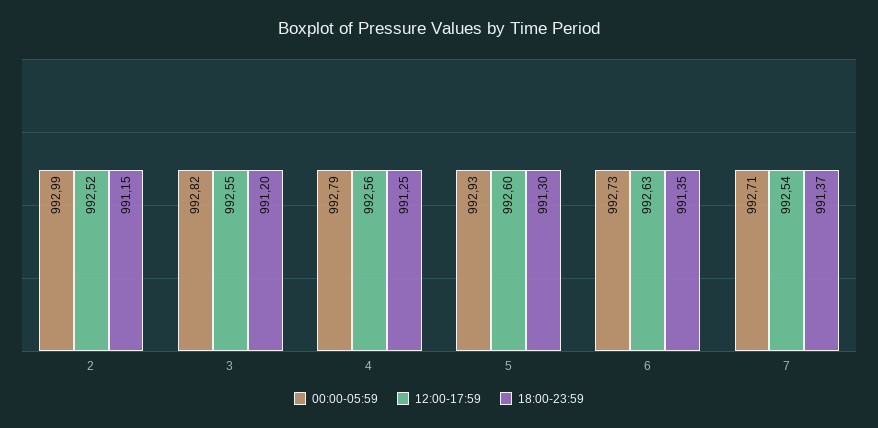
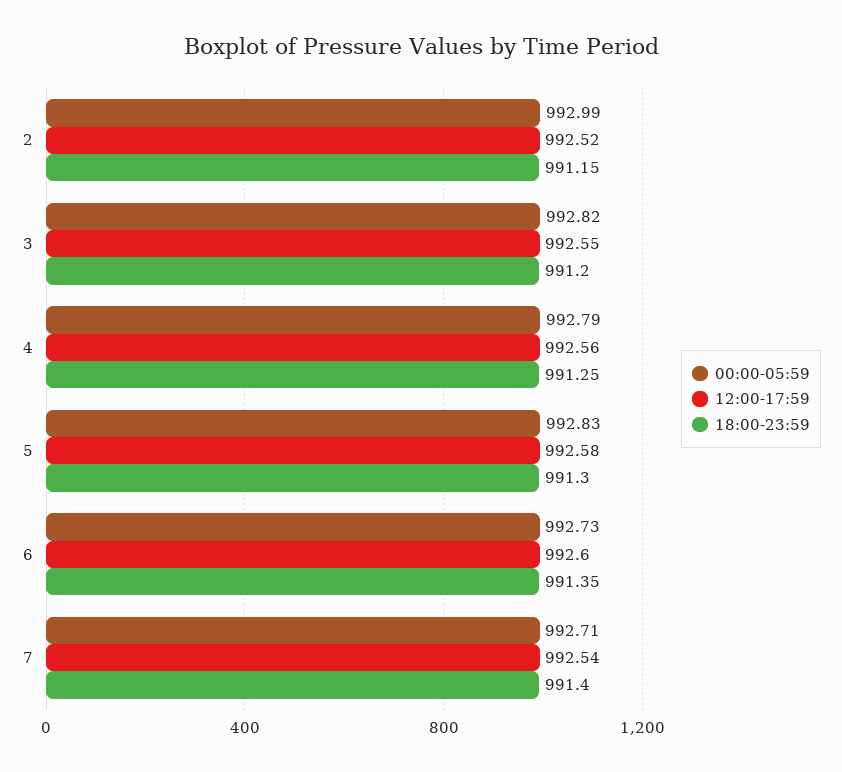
  {
    "00:00-05:59": {
      "2": 992.99,
      "3": 992.82,
      "4": 992.79,
-     "5": 992.93,
+     "5": 992.83,
      "6": 992.73,
      "7": 992.71
    },
    "12:00-17:59": {
      "2": 992.52,
      "3": 992.55,
      "4": 992.56,
-     "5": 992.6,
+     "5": 992.58,
-     "6": 992.63,
+     "6": 992.6,
      "7": 992.54
    },
    "18:00-23:59": {
      "2": 991.15,
      "3": 991.2,
      "4": 991.25,
      "5": 991.3,
      "6": 991.35,
-     "7": 991.37
+     "7": 991.4
    }
  }

